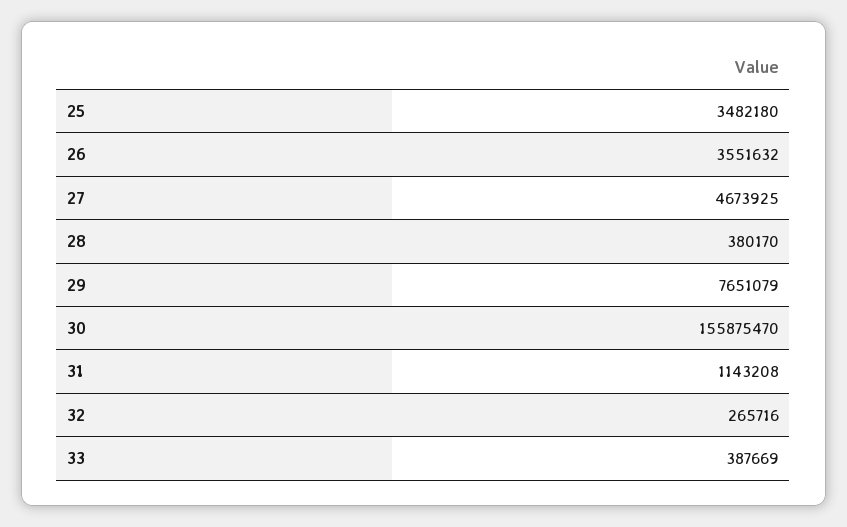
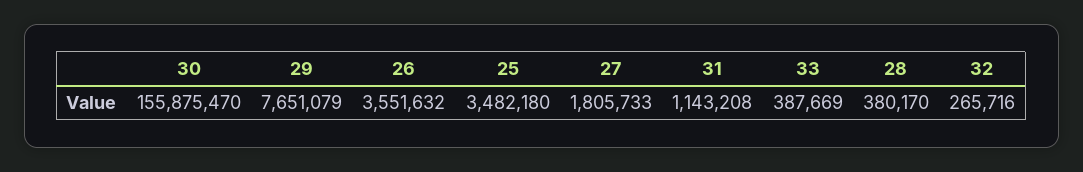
  {
    "25": 3482180,
    "26": 3551632,
-   "27": 4673925,
+   "27": 1805733,
    "28": 380170,
    "29": 7651079,
    "30": 155875470,
    "31": 1143208,
    "32": 265716,
    "33": 387669
  }

